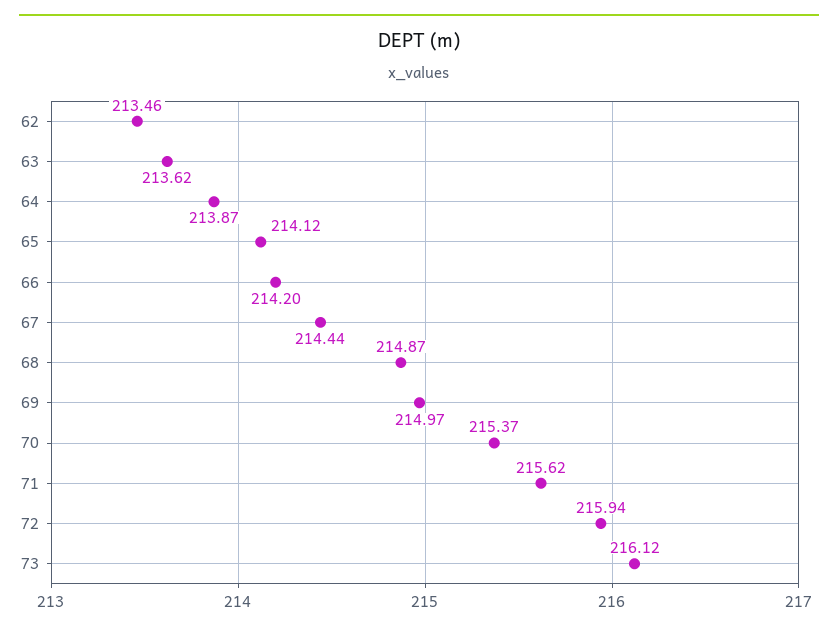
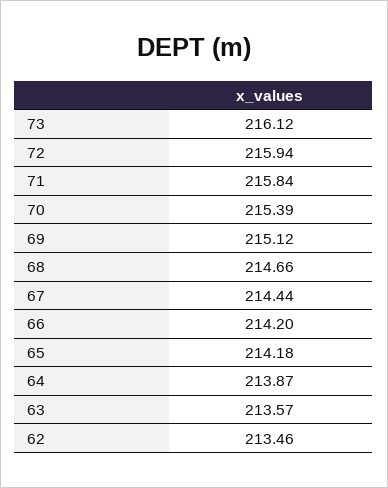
  {
    "62": 213.46,
-   "63": 213.62,
+   "63": 213.57,
    "64": 213.87,
-   "65": 214.12,
+   "65": 214.18,
    "66": 214.2,
    "67": 214.44,
-   "68": 214.87,
+   "68": 214.66,
-   "69": 214.97,
+   "69": 215.12,
-   "70": 215.37,
+   "70": 215.39,
-   "71": 215.62,
+   "71": 215.84,
    "72": 215.94,
    "73": 216.12
  }

